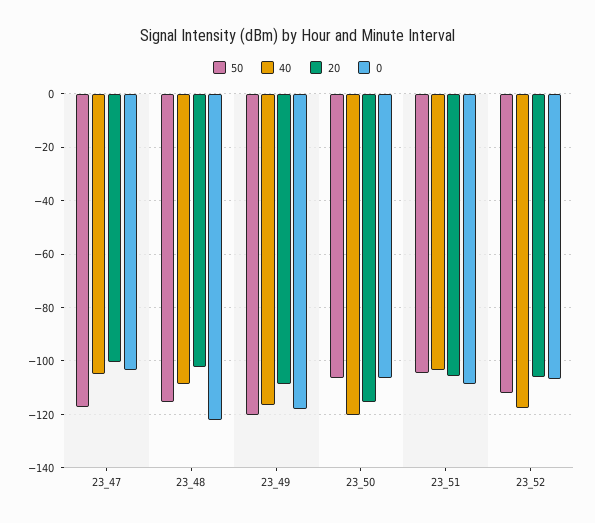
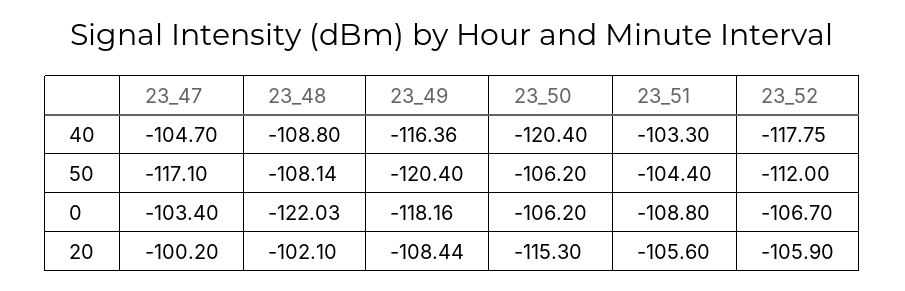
  {
    "50": {
      "23_47": -117.1,
-     "23_48": -115,
+     "23_48": -108.14,
      "23_49": -120.4,
      "23_50": -106.2,
      "23_51": -104.4,
      "23_52": -112
    },
    "40": {
      "23_47": -104.7,
      "23_48": -108.8,
      "23_49": -116.36,
      "23_50": -120.4,
      "23_51": -103.3,
      "23_52": -117.75
    },
    "20": {
      "23_47": -100.2,
      "23_48": -102.1,
      "23_49": -108.44,
      "23_50": -115.3,
      "23_51": -105.6,
      "23_52": -105.9
    },
    "0": {
      "23_47": -103.4,
      "23_48": -122.03,
      "23_49": -118.16,
      "23_50": -106.2,
      "23_51": -108.8,
      "23_52": -106.7
    }
  }

